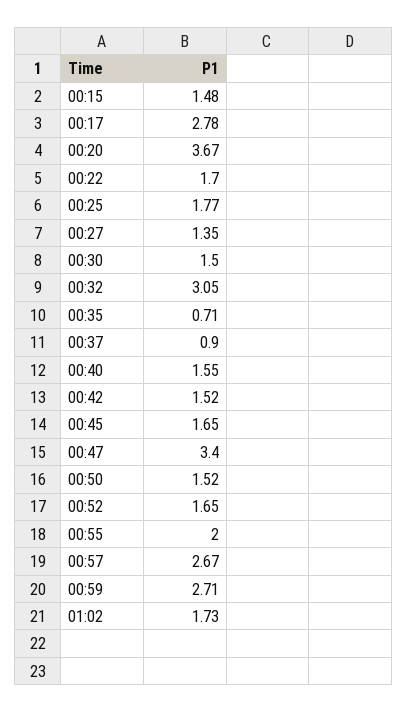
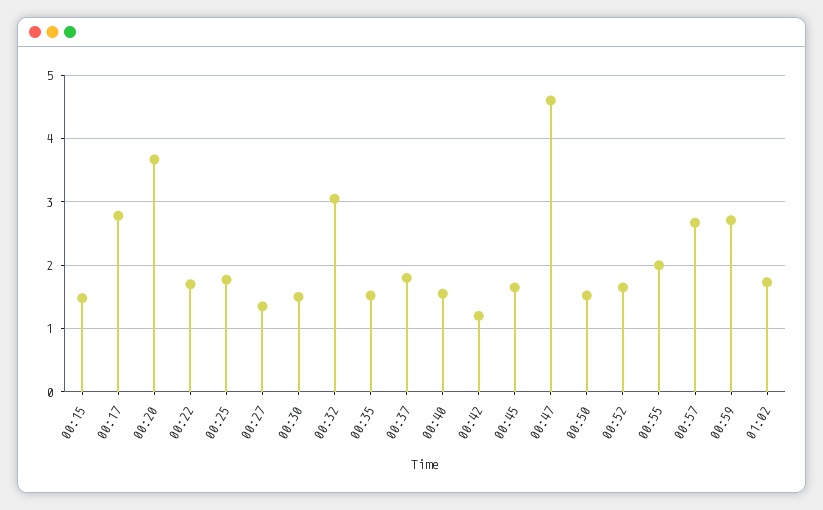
  {
    "00:15": 1.48,
    "00:17": 2.78,
    "00:20": 3.67,
    "00:22": 1.7,
    "00:25": 1.77,
    "00:27": 1.35,
    "00:30": 1.5,
    "00:32": 3.05,
-   "00:35": 0.71,
+   "00:35": 1.5,
-   "00:37": 0.9,
+   "00:37": 1.8,
    "00:40": 1.55,
-   "00:42": 1.52,
+   "00:42": 1.2,
    "00:45": 1.65,
-   "00:47": 3.4,
+   "00:47": 4.6,
    "00:50": 1.52,
    "00:52": 1.65,
    "00:55": 2,
    "00:57": 2.67,
    "00:59": 2.71,
    "01:02": 1.73
  }

